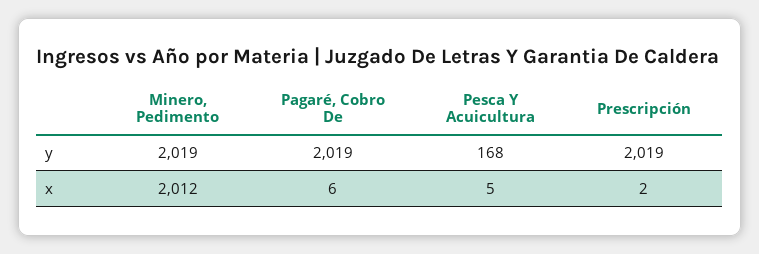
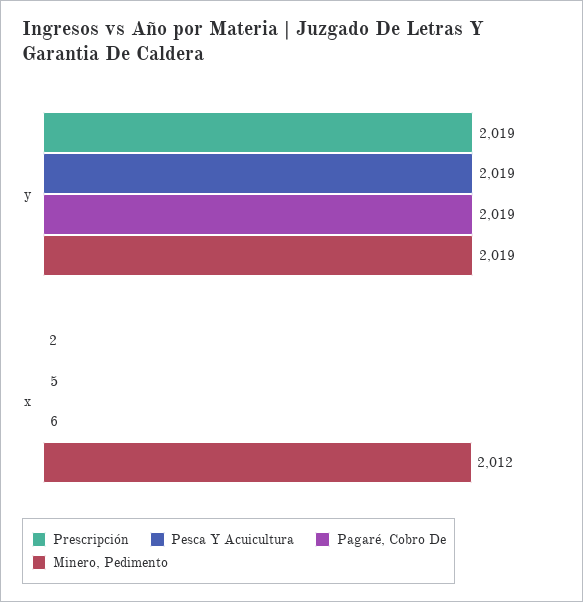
  {
    "Minero, Pedimento": {
      "y": 2019,
      "x": 2012
    },
    "Pagaré, Cobro De": {
      "y": 2019,
      "x": 6
    },
    "Pesca Y Acuicultura": {
-     "y": 168,
+     "y": 2019,
      "x": 5
    },
    "Prescripción": {
      "y": 2019,
      "x": 2
    }
  }

